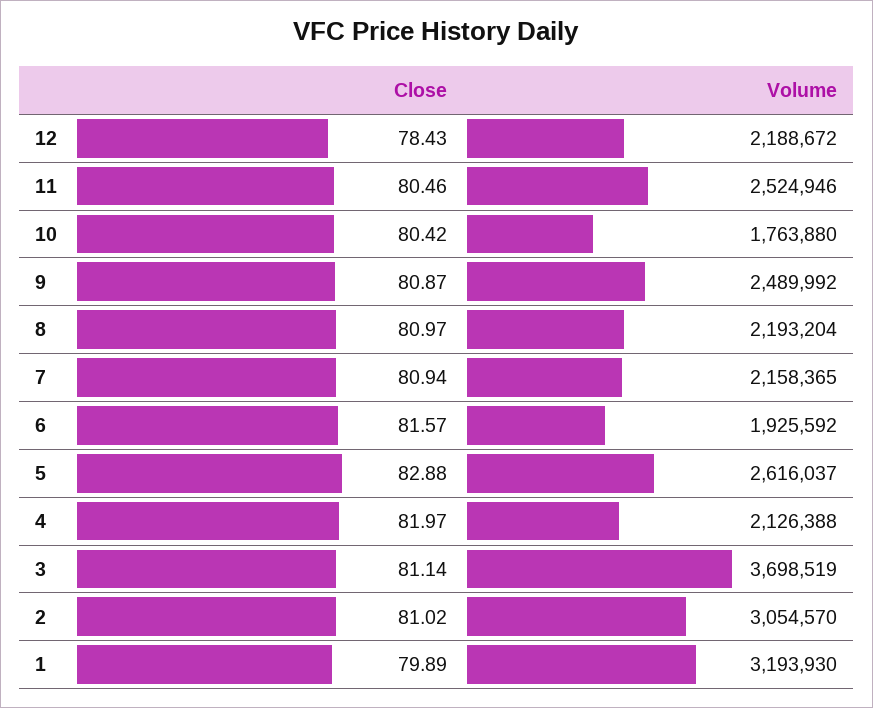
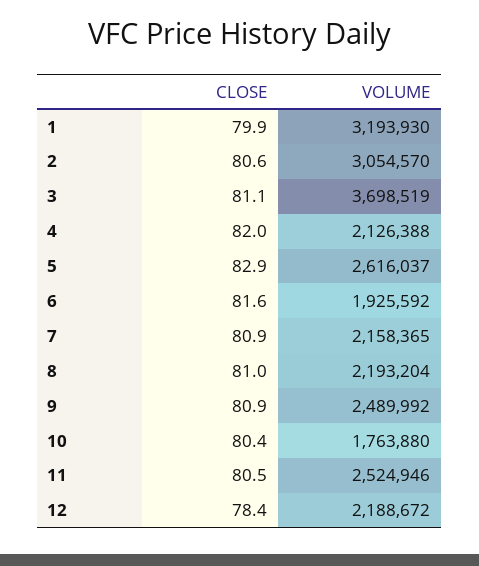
  {
    "Close": {
      "12": 78.43,
      "11": 80.46,
      "10": 80.42,
      "9": 80.87,
      "8": 80.97,
      "7": 80.94,
      "6": 81.57,
      "5": 82.88,
      "4": 81.97,
      "3": 81.14,
-     "2": 81.02,
+     "2": 80.6,
      "1": 79.89
    },
    "Volume": {
      "12": 2188672,
      "11": 2524946,
      "10": 1763880,
      "9": 2489992,
      "8": 2193204,
      "7": 2158365,
      "6": 1925592,
      "5": 2616037,
      "4": 2126388,
      "3": 3698519,
      "2": 3054570,
      "1": 3193930
    }
  }

